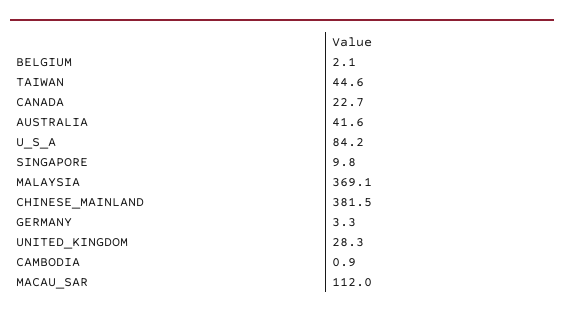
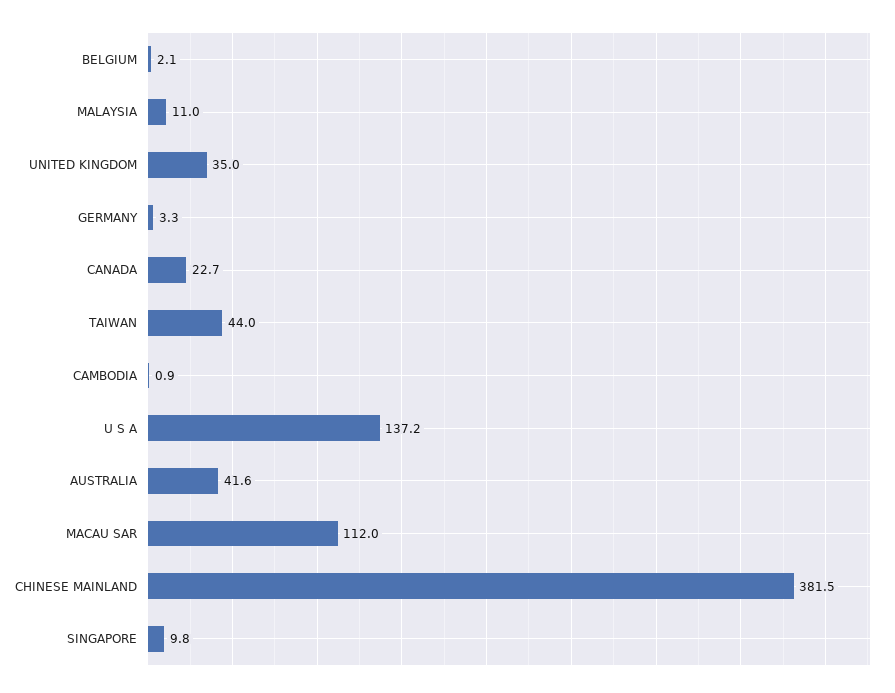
  {
    "BELGIUM": 2.1,
-   "TAIWAN": 44.6,
+   "TAIWAN": 44,
    "CANADA": 22.7,
    "AUSTRALIA": 41.6,
-   "U_S_A": 84.2,
+   "U_S_A": 137.2,
    "SINGAPORE": 9.8,
-   "MALAYSIA": 369.1,
+   "MALAYSIA": 11,
    "CHINESE_MAINLAND": 381.5,
    "GERMANY": 3.3,
-   "UNITED_KINGDOM": 28.3,
+   "UNITED_KINGDOM": 35,
    "CAMBODIA": 0.9,
    "MACAU_SAR": 112
  }

